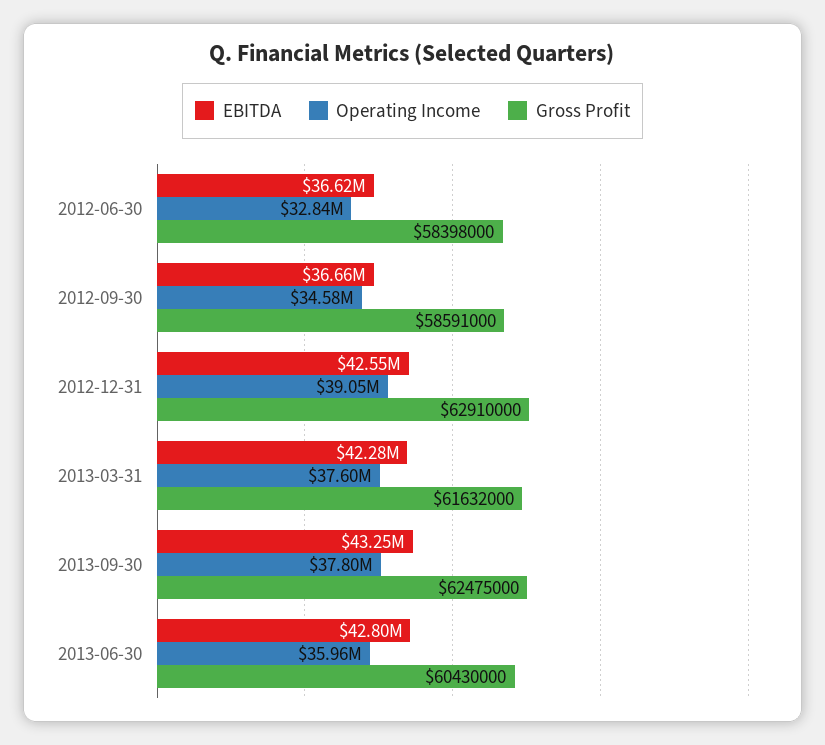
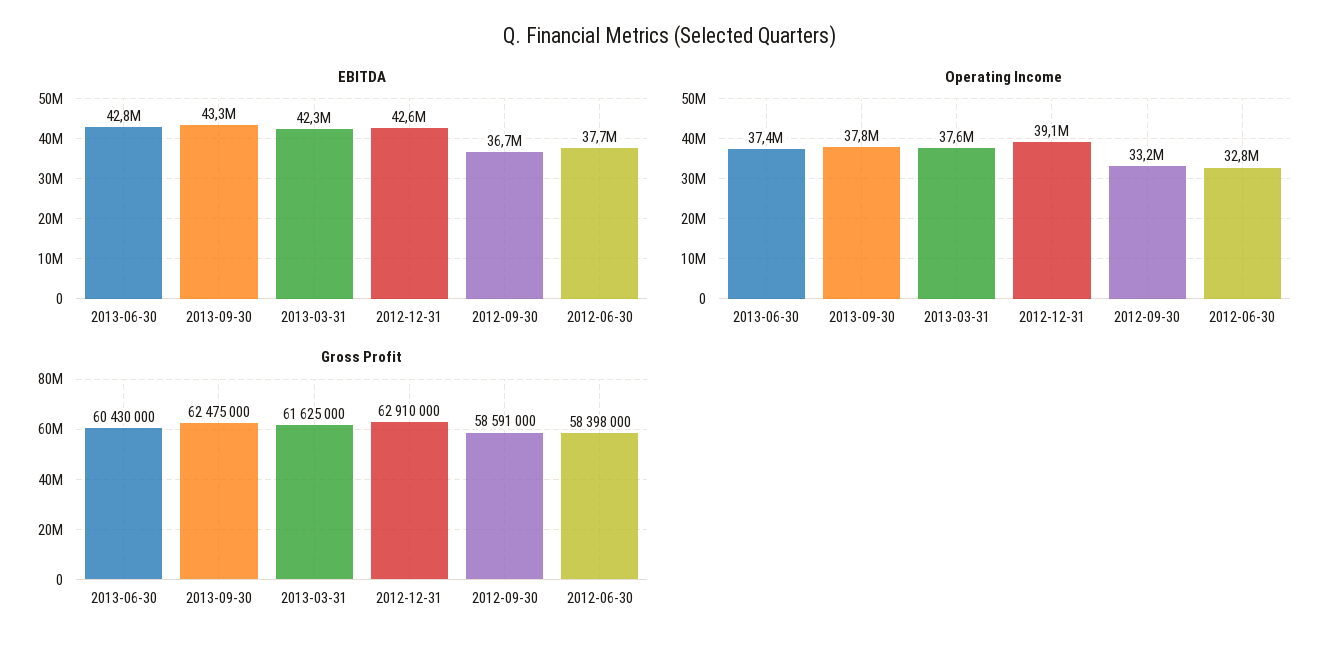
  {
    "EBITDA": {
-     "2012-06-30": 36620000,
+     "2012-06-30": 37700000,
      "2012-09-30": 36660000,
      "2012-12-31": 42550000,
      "2013-03-31": 42280000,
      "2013-09-30": 43250000,
      "2013-06-30": 42800000
    },
    "Operating Income": {
      "2012-06-30": 32840000,
-     "2012-09-30": 34580000,
+     "2012-09-30": 33200000,
      "2012-12-31": 39050000,
      "2013-03-31": 37600000,
      "2013-09-30": 37800000,
-     "2013-06-30": 35960000
+     "2013-06-30": 37400000
    },
    "Gross Profit": {
      "2012-06-30": 58398000,
      "2012-09-30": 58591000,
      "2012-12-31": 62910000,
-     "2013-03-31": 61632000,
+     "2013-03-31": 61625000,
      "2013-09-30": 62475000,
      "2013-06-30": 60430000
    }
  }

